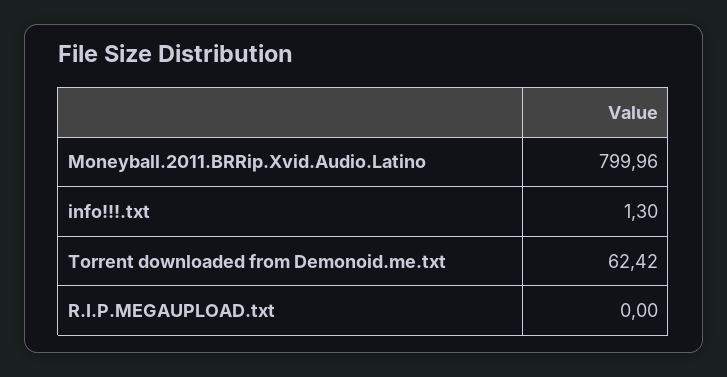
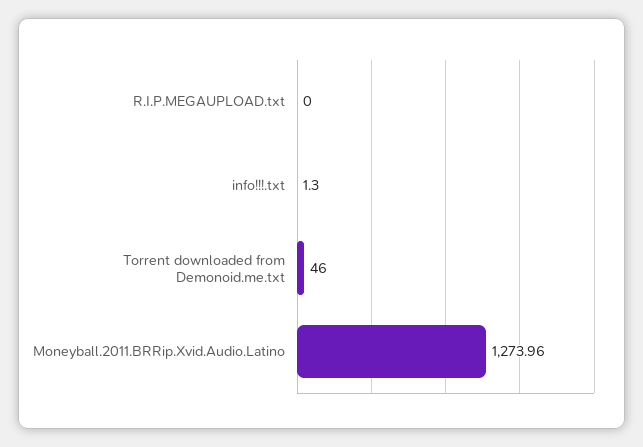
  {
-   "Moneyball.2011.BRRip.Xvid.Audio.Latino": 799.96,
+   "Moneyball.2011.BRRip.Xvid.Audio.Latino": 1273.96,
    "info!!!.txt": 1.3,
-   "Torrent downloaded from Demonoid.me.txt": 62.42,
+   "Torrent downloaded from Demonoid.me.txt": 46,
    "R.I.P.MEGAUPLOAD.txt": 0
  }

